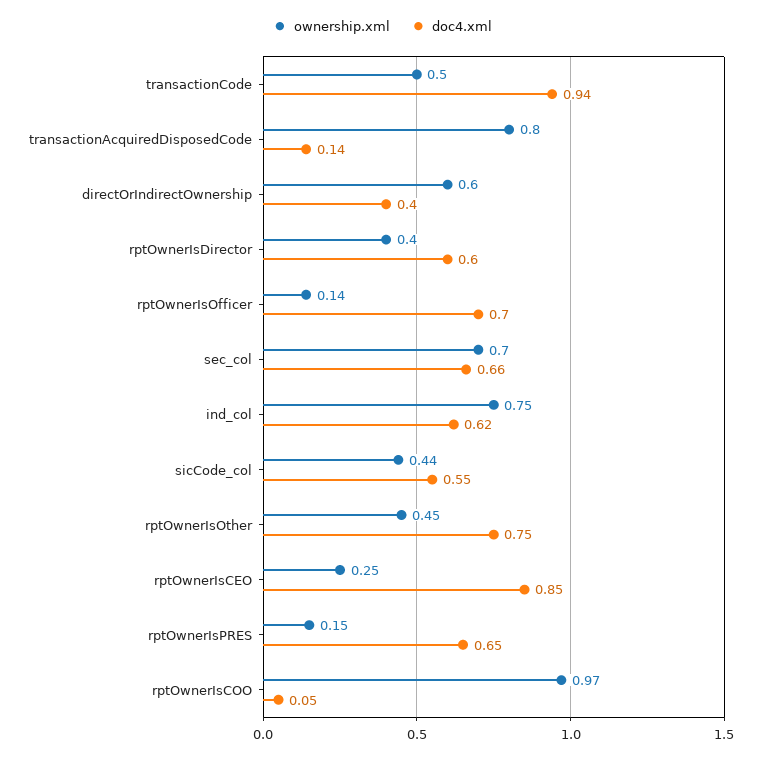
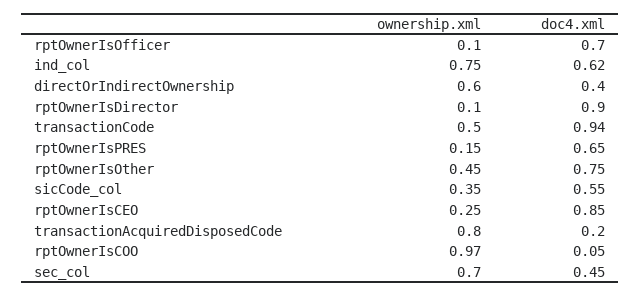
  {
    "ownership.xml": {
      "transactionCode": 0.5,
      "transactionAcquiredDisposedCode": 0.8,
      "directOrIndirectOwnership": 0.6,
-     "rptOwnerIsDirector": 0.4,
+     "rptOwnerIsDirector": 0.1,
-     "rptOwnerIsOfficer": 0.14,
+     "rptOwnerIsOfficer": 0.1,
      "sec_col": 0.7,
      "ind_col": 0.75,
-     "sicCode_col": 0.44,
+     "sicCode_col": 0.35,
      "rptOwnerIsOther": 0.45,
      "rptOwnerIsCEO": 0.25,
      "rptOwnerIsPRES": 0.15,
      "rptOwnerIsCOO": 0.97
    },
    "doc4.xml": {
      "transactionCode": 0.94,
-     "transactionAcquiredDisposedCode": 0.14,
+     "transactionAcquiredDisposedCode": 0.2,
      "directOrIndirectOwnership": 0.4,
-     "rptOwnerIsDirector": 0.6,
+     "rptOwnerIsDirector": 0.9,
      "rptOwnerIsOfficer": 0.7,
-     "sec_col": 0.66,
+     "sec_col": 0.45,
      "ind_col": 0.62,
      "sicCode_col": 0.55,
      "rptOwnerIsOther": 0.75,
      "rptOwnerIsCEO": 0.85,
      "rptOwnerIsPRES": 0.65,
      "rptOwnerIsCOO": 0.05
    }
  }

